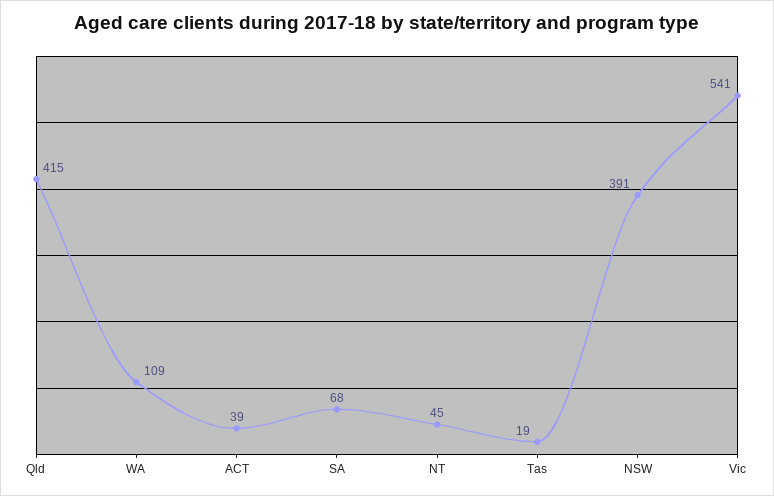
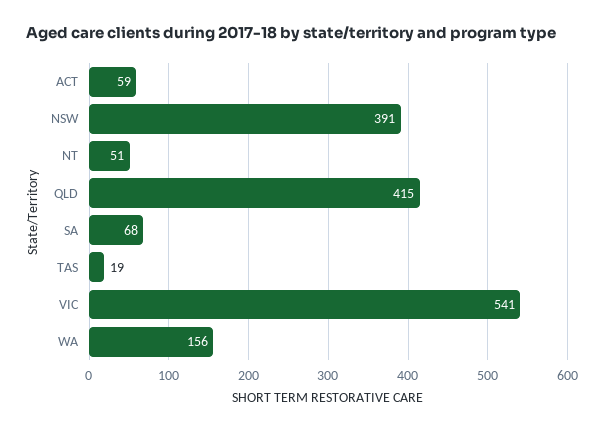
  {
    "Qld": 415,
-   "WA": 109,
+   "WA": 156,
-   "ACT": 39,
+   "ACT": 59,
    "SA": 68,
-   "NT": 45,
+   "NT": 51,
    "Tas": 19,
    "NSW": 391,
    "Vic": 541
  }

